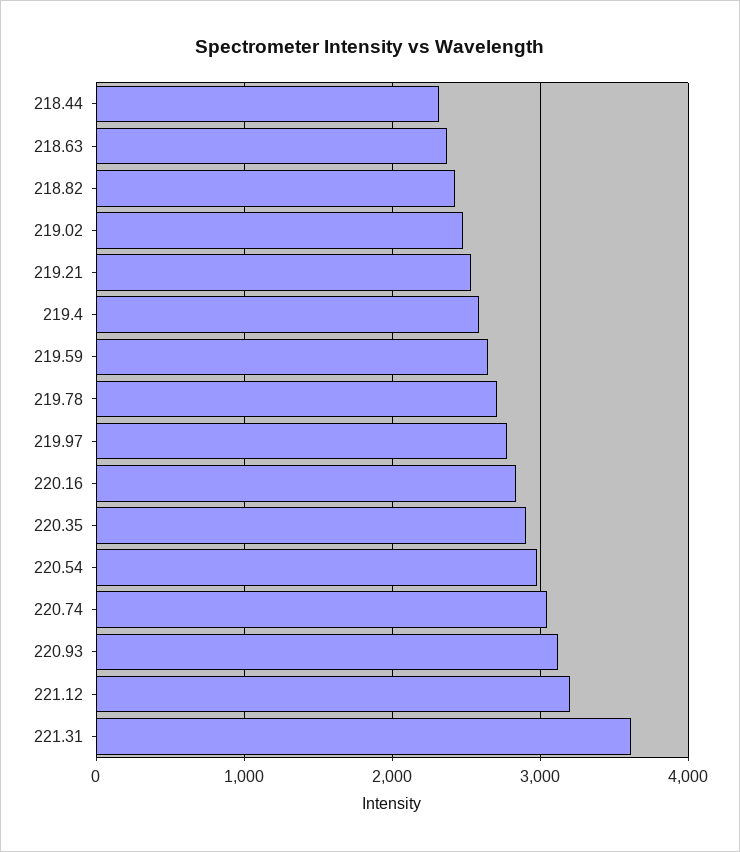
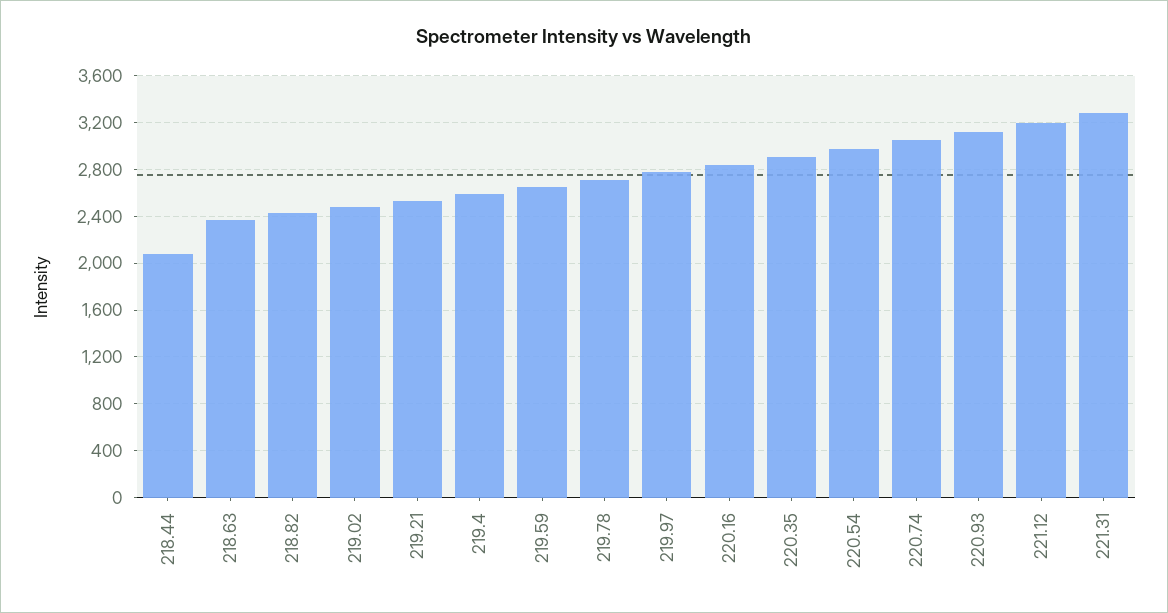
  {
-   "218.44": 2300,
+   "218.44": 2100,
    "218.63": 2400,
    "218.82": 2400,
    "219.02": 2500,
    "219.21": 2500,
    "219.4": 2600,
    "219.59": 2700,
    "219.78": 2700,
    "219.97": 2800,
    "220.16": 2800,
    "220.35": 2900,
    "220.54": 3000,
    "220.74": 3000,
    "220.93": 3100,
    "221.12": 3200,
-   "221.31": 3600
+   "221.31": 3300
  }

